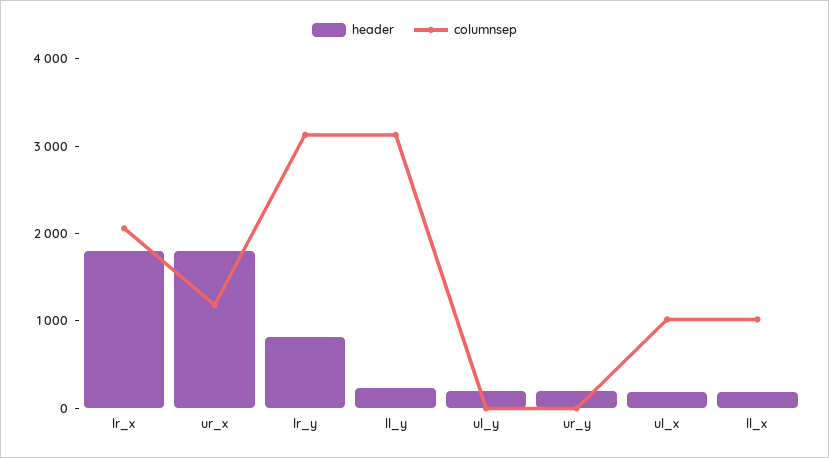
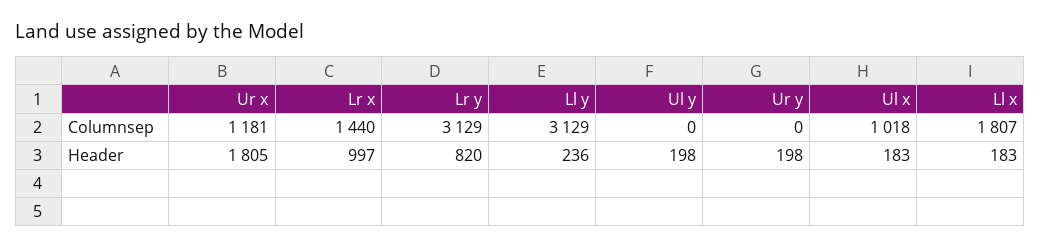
  {
    "header": {
-     "lr_x": 1800,
+     "lr_x": 997,
      "ur_x": 1805,
      "lr_y": 820,
      "ll_y": 236,
      "ul_y": 198,
      "ur_y": 198,
      "ul_x": 183,
      "ll_x": 183
    },
    "columnsep": {
-     "lr_x": 2000,
+     "lr_x": 1440,
      "ur_x": 1181,
      "lr_y": 3129,
      "ll_y": 3129,
      "ul_y": 0,
      "ur_y": 0,
      "ul_x": 1018,
-     "ll_x": 1000
+     "ll_x": 1807
    }
  }

